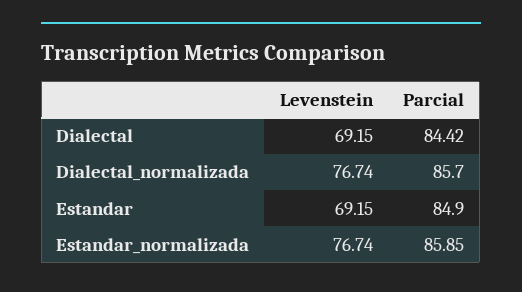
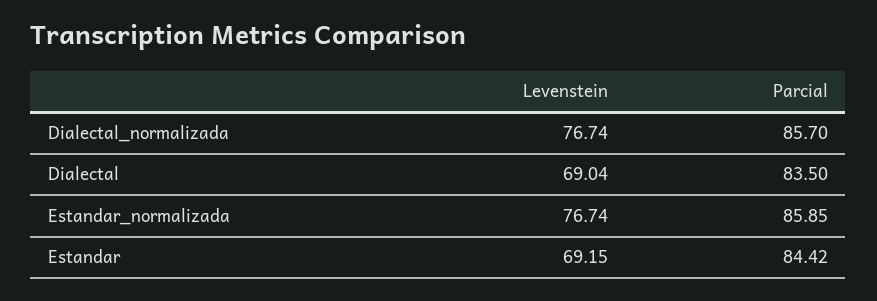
  {
    "Levenstein": {
-     "Dialectal": 69.15,
+     "Dialectal": 69.04,
      "Dialectal_normalizada": 76.74,
      "Estandar": 69.15,
      "Estandar_normalizada": 76.74
    },
    "Parcial": {
-     "Dialectal": 84.42,
+     "Dialectal": 83.5,
      "Dialectal_normalizada": 85.7,
-     "Estandar": 84.9,
+     "Estandar": 84.42,
      "Estandar_normalizada": 85.85
    }
  }

